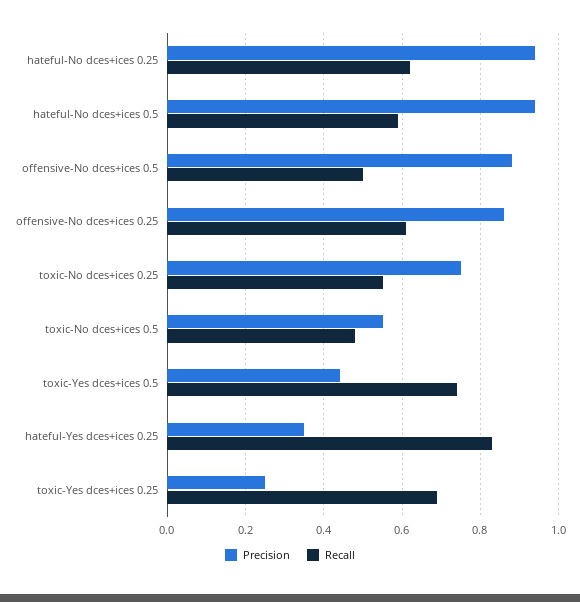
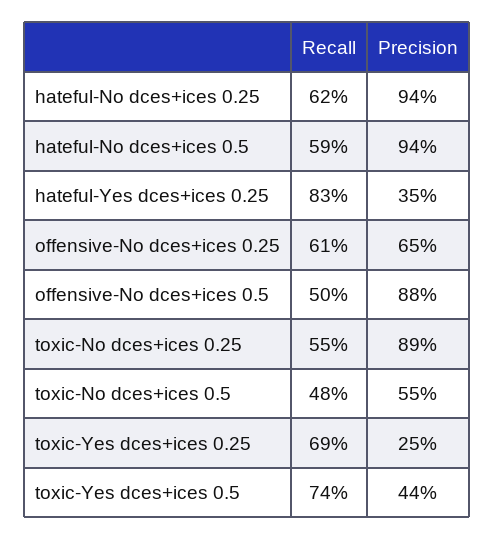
  {
    "Precision": {
      "hateful-No dces+ices 0.25": 0.94,
      "hateful-No dces+ices 0.5": 0.94,
      "offensive-No dces+ices 0.5": 0.88,
-     "offensive-No dces+ices 0.25": 0.85,
+     "offensive-No dces+ices 0.25": 0.65,
-     "toxic-No dces+ices 0.25": 0.75,
+     "toxic-No dces+ices 0.25": 0.89,
      "toxic-No dces+ices 0.5": 0.55,
      "toxic-Yes dces+ices 0.5": 0.44,
      "hateful-Yes dces+ices 0.25": 0.35,
      "toxic-Yes dces+ices 0.25": 0.25
    },
    "Recall": {
      "hateful-No dces+ices 0.25": 0.62,
      "hateful-No dces+ices 0.5": 0.59,
      "offensive-No dces+ices 0.5": 0.5,
      "offensive-No dces+ices 0.25": 0.61,
      "toxic-No dces+ices 0.25": 0.55,
      "toxic-No dces+ices 0.5": 0.48,
      "toxic-Yes dces+ices 0.5": 0.74,
      "hateful-Yes dces+ices 0.25": 0.83,
      "toxic-Yes dces+ices 0.25": 0.69
    }
  }

